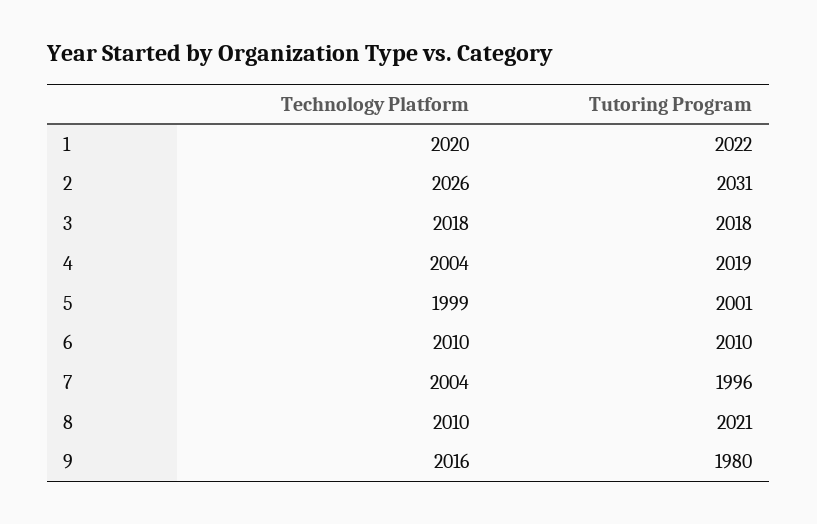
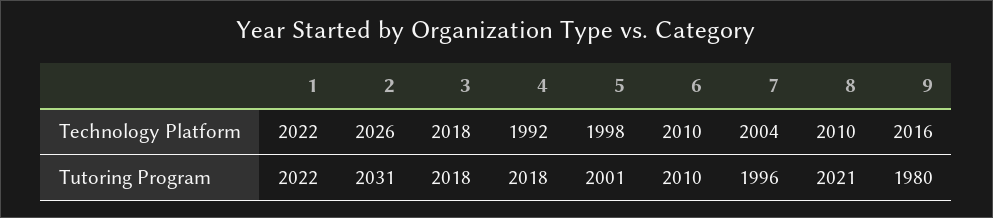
  {
    "Technology Platform": {
-     "1": 2020,
+     "1": 2022,
      "2": 2026,
      "3": 2018,
-     "4": 2004,
+     "4": 1992,
-     "5": 1999,
+     "5": 1998,
      "6": 2010,
      "7": 2004,
      "8": 2010,
      "9": 2016
    },
    "Tutoring Program": {
      "1": 2022,
      "2": 2031,
      "3": 2018,
-     "4": 2019,
+     "4": 2018,
      "5": 2001,
      "6": 2010,
      "7": 1996,
      "8": 2021,
      "9": 1980
    }
  }

